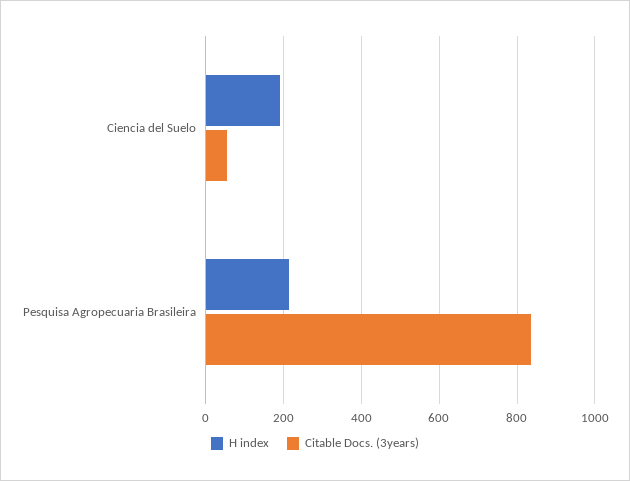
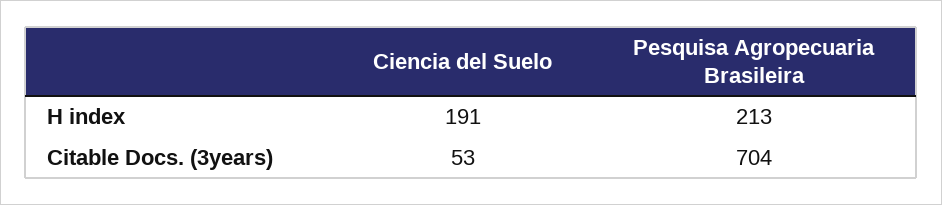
  {
    "H index": {
      "Ciencia del Suelo": 191,
      "Pesquisa Agropecuaria Brasileira": 213
    },
    "Citable Docs. (3years)": {
      "Ciencia del Suelo": 53,
-     "Pesquisa Agropecuaria Brasileira": 840
+     "Pesquisa Agropecuaria Brasileira": 704
    }
  }

